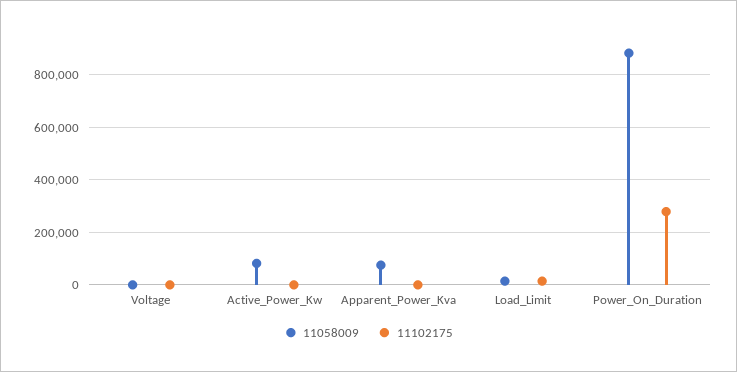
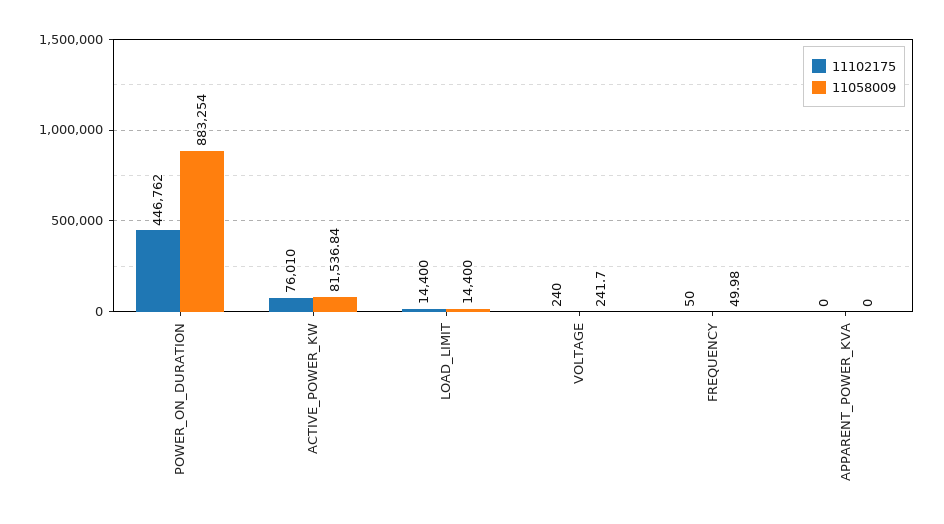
  {
    "11058009": {
      "Voltage": 241.7,
      "Active_Power_Kw": 81536.84,
-     "Apparent_Power_Kva": 75000,
+     "Apparent_Power_Kva": 0,
      "Load_Limit": 14400,
-     "Power_On_Duration": 883254
+     "Power_On_Duration": 883254,
+     "FREQUENCY": 49.98
    },
    "11102175": {
      "Voltage": 240,
-     "Active_Power_Kw": 0,
+     "Active_Power_Kw": 76010,
      "Apparent_Power_Kva": 0,
      "Load_Limit": 14400,
-     "Power_On_Duration": 275000
+     "Power_On_Duration": 446762,
+     "FREQUENCY": 50
    }
  }

